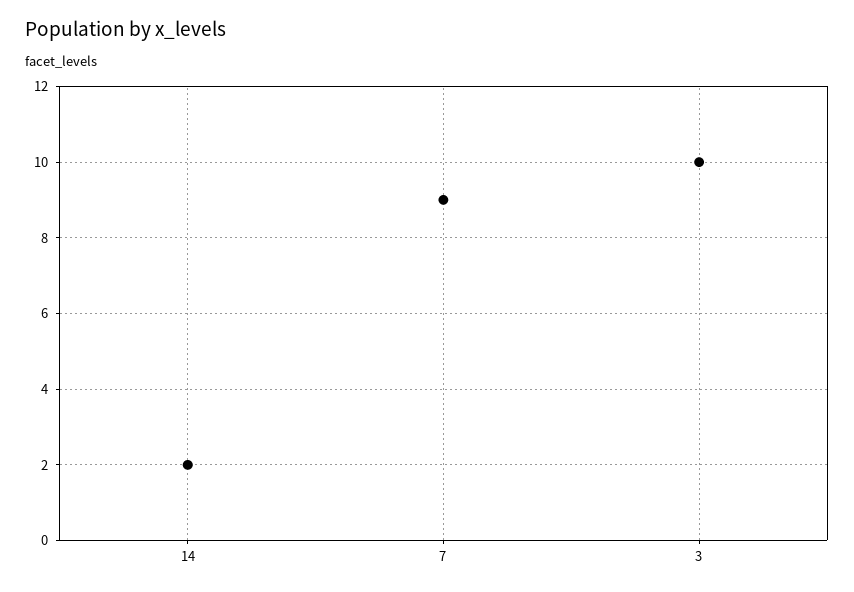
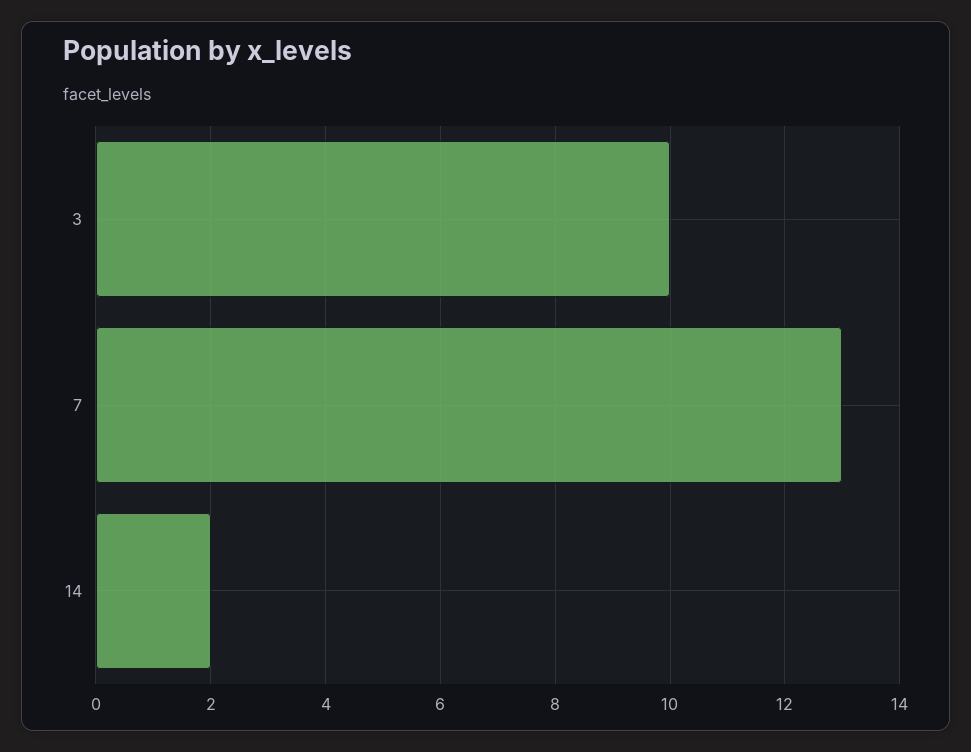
  {
    "14": 2,
-   "7": 9,
+   "7": 13,
    "3": 10
  }

